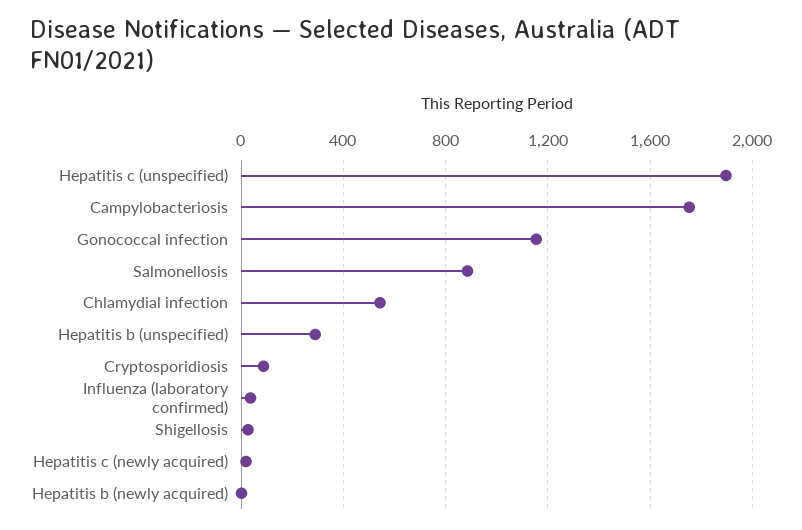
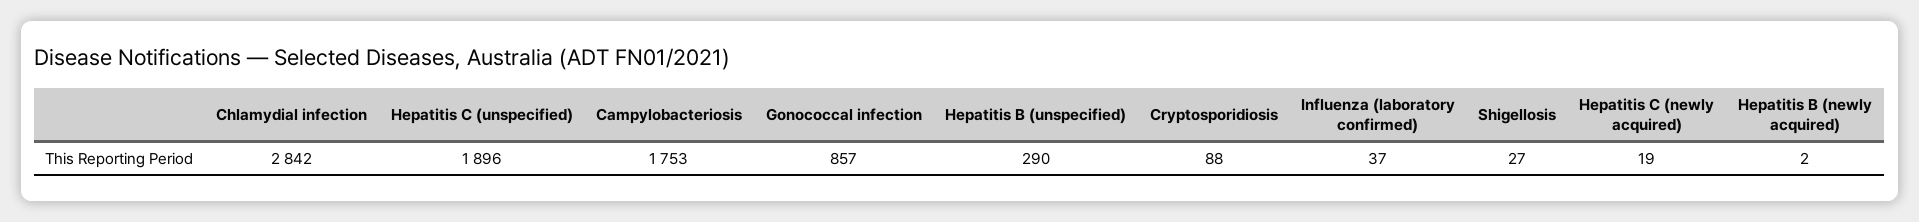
  {
    "Hepatitis c (unspecified)": 1896,
    "Campylobacteriosis": 1753,
-   "Gonococcal infection": 1150,
+   "Gonococcal infection": 857,
-   "Salmonellosis": 900,
-   "Chlamydial infection": 550,
+   "Chlamydial infection": 2842,
    "Hepatitis b (unspecified)": 290,
    "Cryptosporidiosis": 88,
    "Influenza (laboratory confirmed)": 37,
    "Shigellosis": 27,
    "Hepatitis c (newly acquired)": 19,
    "Hepatitis b (newly acquired)": 2
  }

